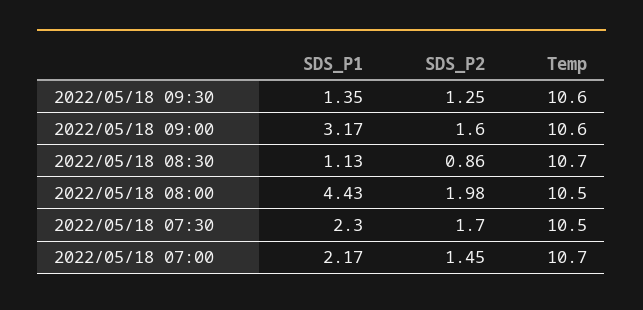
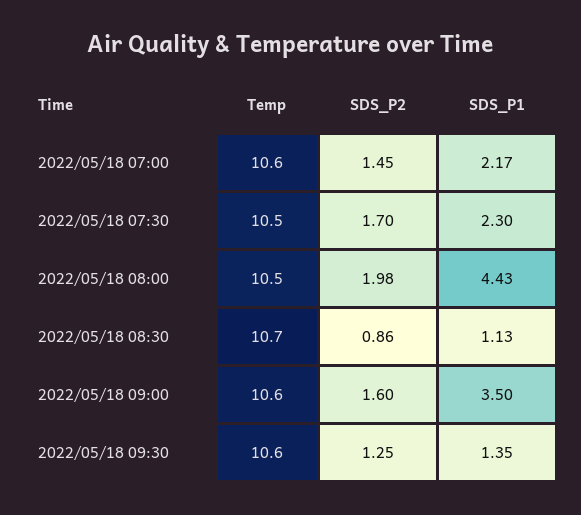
  {
    "SDS_P1": {
      "2022/05/18 09:30": 1.35,
-     "2022/05/18 09:00": 3.17,
+     "2022/05/18 09:00": 3.5,
      "2022/05/18 08:30": 1.13,
      "2022/05/18 08:00": 4.43,
      "2022/05/18 07:30": 2.3,
      "2022/05/18 07:00": 2.17
    },
    "SDS_P2": {
      "2022/05/18 09:30": 1.25,
      "2022/05/18 09:00": 1.6,
      "2022/05/18 08:30": 0.86,
      "2022/05/18 08:00": 1.98,
      "2022/05/18 07:30": 1.7,
      "2022/05/18 07:00": 1.45
    },
    "Temp": {
      "2022/05/18 09:30": 10.6,
      "2022/05/18 09:00": 10.6,
      "2022/05/18 08:30": 10.7,
      "2022/05/18 08:00": 10.5,
      "2022/05/18 07:30": 10.5,
-     "2022/05/18 07:00": 10.7
+     "2022/05/18 07:00": 10.6
    }
  }

